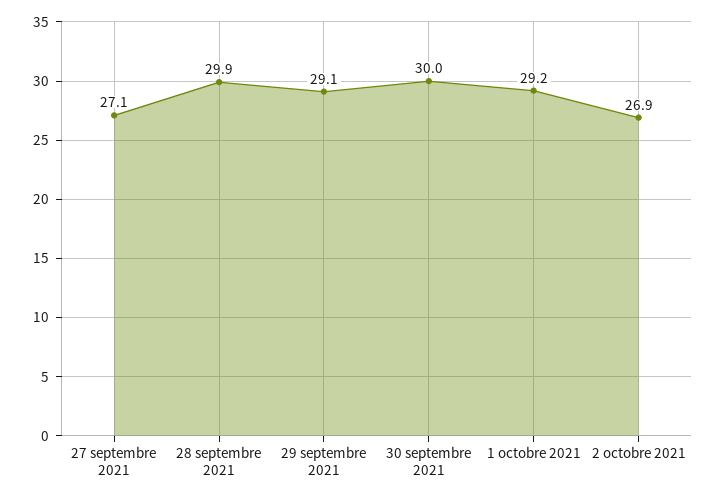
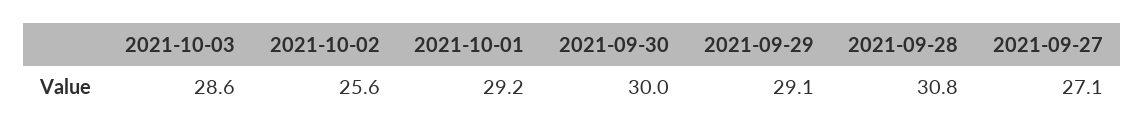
  {
    "27 septembre 2021": 27.1,
-   "28 septembre 2021": 29.9,
+   "28 septembre 2021": 30.8,
    "29 septembre 2021": 29.1,
    "30 septembre 2021": 30,
    "1 octobre 2021": 29.2,
-   "2 octobre 2021": 26.9
+   "2 octobre 2021": 25.6,
+   "2021-10-03": 28.6
  }

